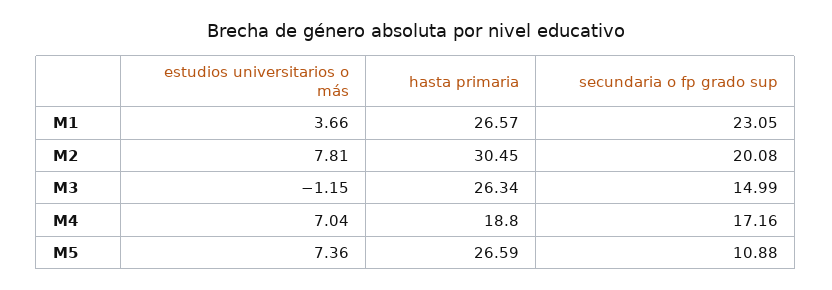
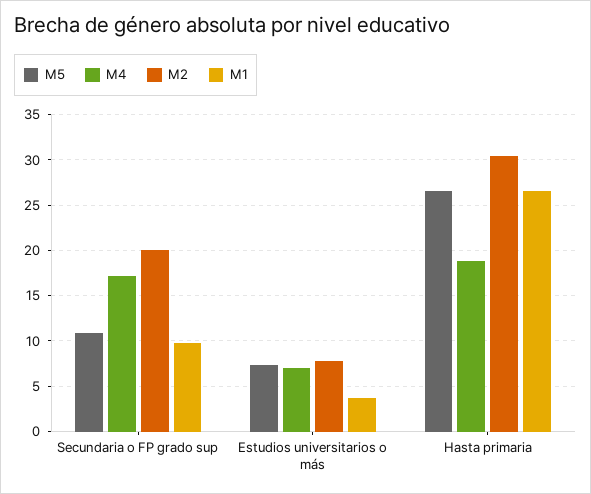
  {
    "M1": {
      "estudios universitarios o más": 3.66,
      "hasta primaria": 26.57,
-     "secundaria o fp grado sup": 23.05
+     "secundaria o fp grado sup": 10
    },
    "M2": {
      "estudios universitarios o más": 7.81,
      "hasta primaria": 30.45,
      "secundaria o fp grado sup": 20.08
    },
-   "M3": {
-     "estudios universitarios o más": -1.15,
-     "hasta primaria": 26.34,
-     "secundaria o fp grado sup": 14.99
-   },
    "M4": {
      "estudios universitarios o más": 7.04,
      "hasta primaria": 18.8,
      "secundaria o fp grado sup": 17.16
    },
    "M5": {
      "estudios universitarios o más": 7.36,
      "hasta primaria": 26.59,
      "secundaria o fp grado sup": 10.88
    }
  }

